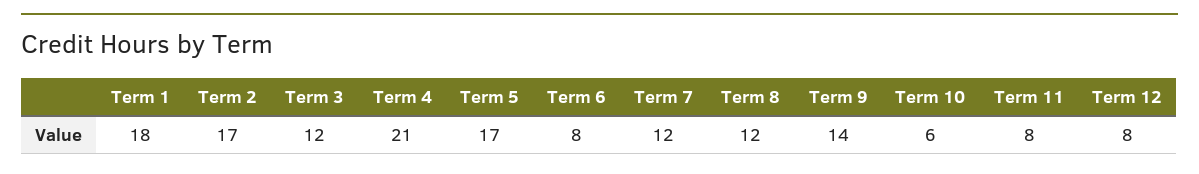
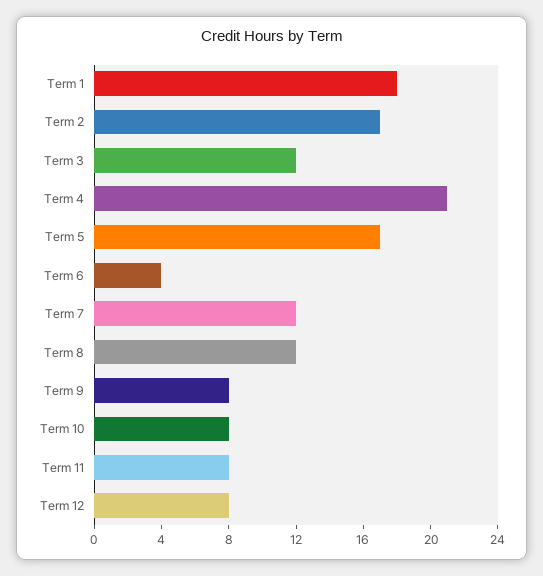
  {
    "Term 1": 18,
    "Term 2": 17,
    "Term 3": 12,
    "Term 4": 21,
    "Term 5": 17,
-   "Term 6": 8,
+   "Term 6": 4,
    "Term 7": 12,
    "Term 8": 12,
-   "Term 9": 14,
+   "Term 9": 8,
-   "Term 10": 6,
+   "Term 10": 8,
    "Term 11": 8,
    "Term 12": 8
  }

